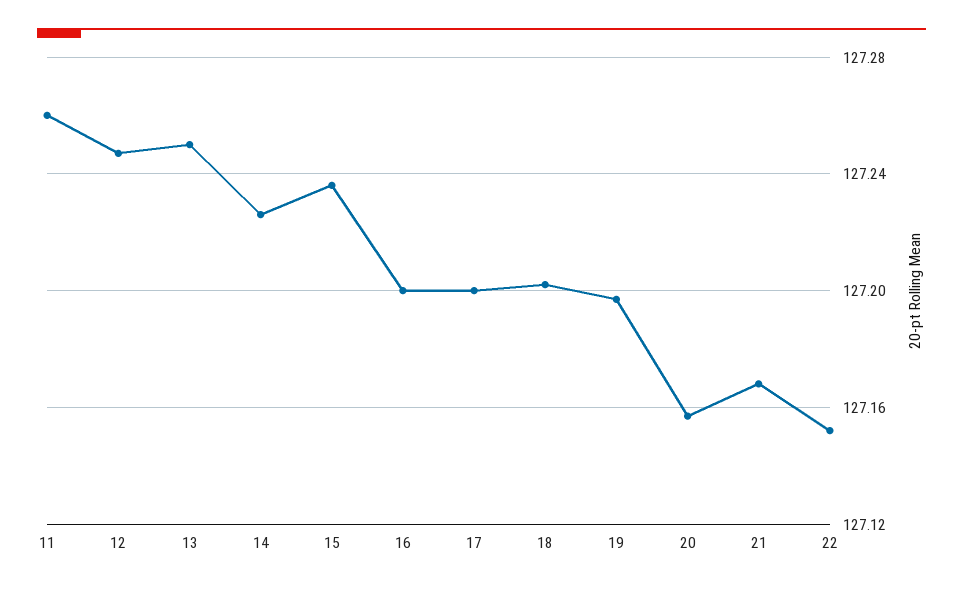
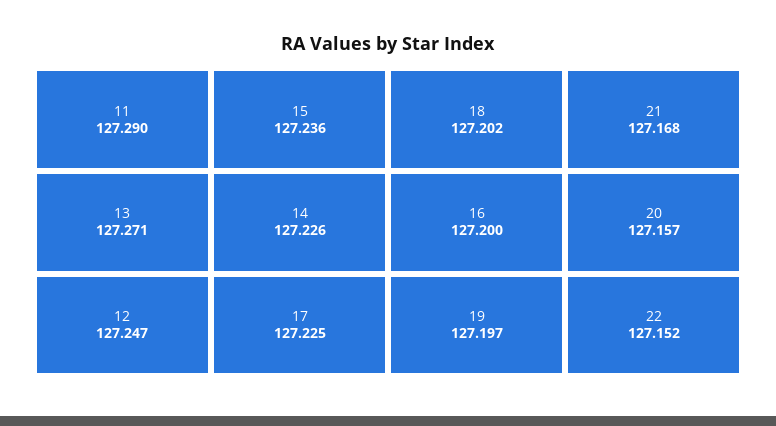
  {
-   "11": 127.26,
+   "11": 127.29,
    "12": 127.247,
-   "13": 127.25,
+   "13": 127.271,
    "14": 127.226,
    "15": 127.236,
    "16": 127.2,
-   "17": 127.2,
+   "17": 127.225,
    "18": 127.202,
    "19": 127.197,
    "20": 127.157,
    "21": 127.168,
    "22": 127.152
  }

